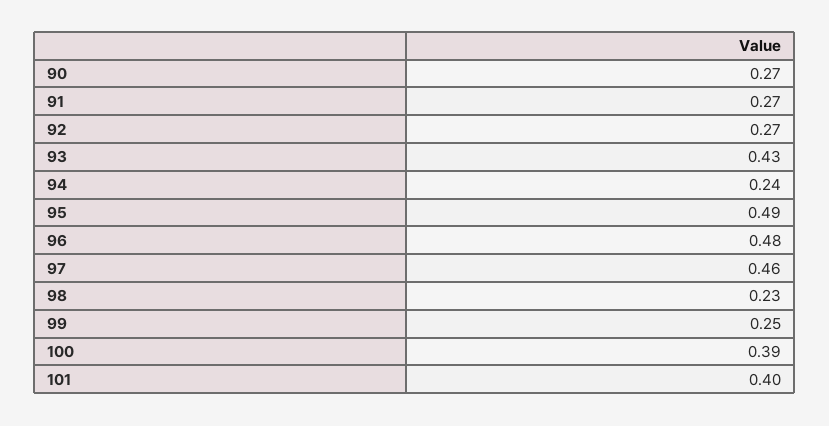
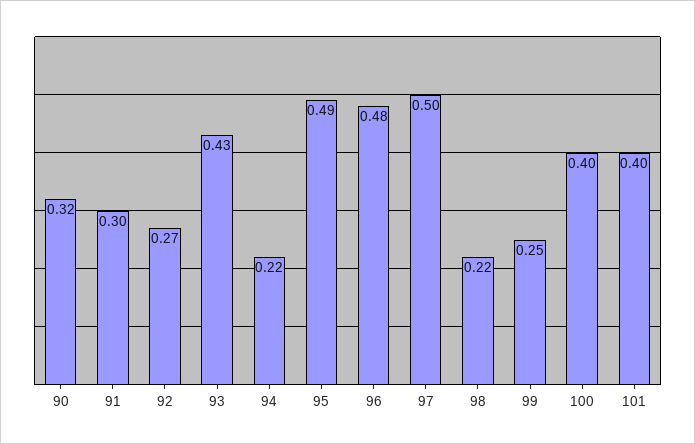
  {
-   "90": 0.27,
+   "90": 0.32,
-   "91": 0.27,
+   "91": 0.3,
    "92": 0.27,
    "93": 0.43,
-   "94": 0.24,
+   "94": 0.22,
    "95": 0.49,
    "96": 0.48,
-   "97": 0.46,
+   "97": 0.5,
-   "98": 0.23,
+   "98": 0.22,
    "99": 0.25,
-   "100": 0.39,
+   "100": 0.4,
    "101": 0.4
  }

